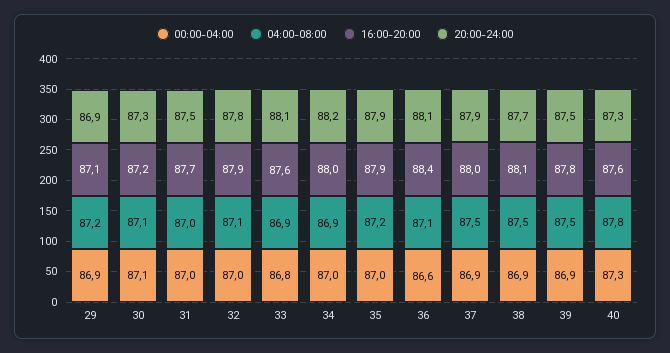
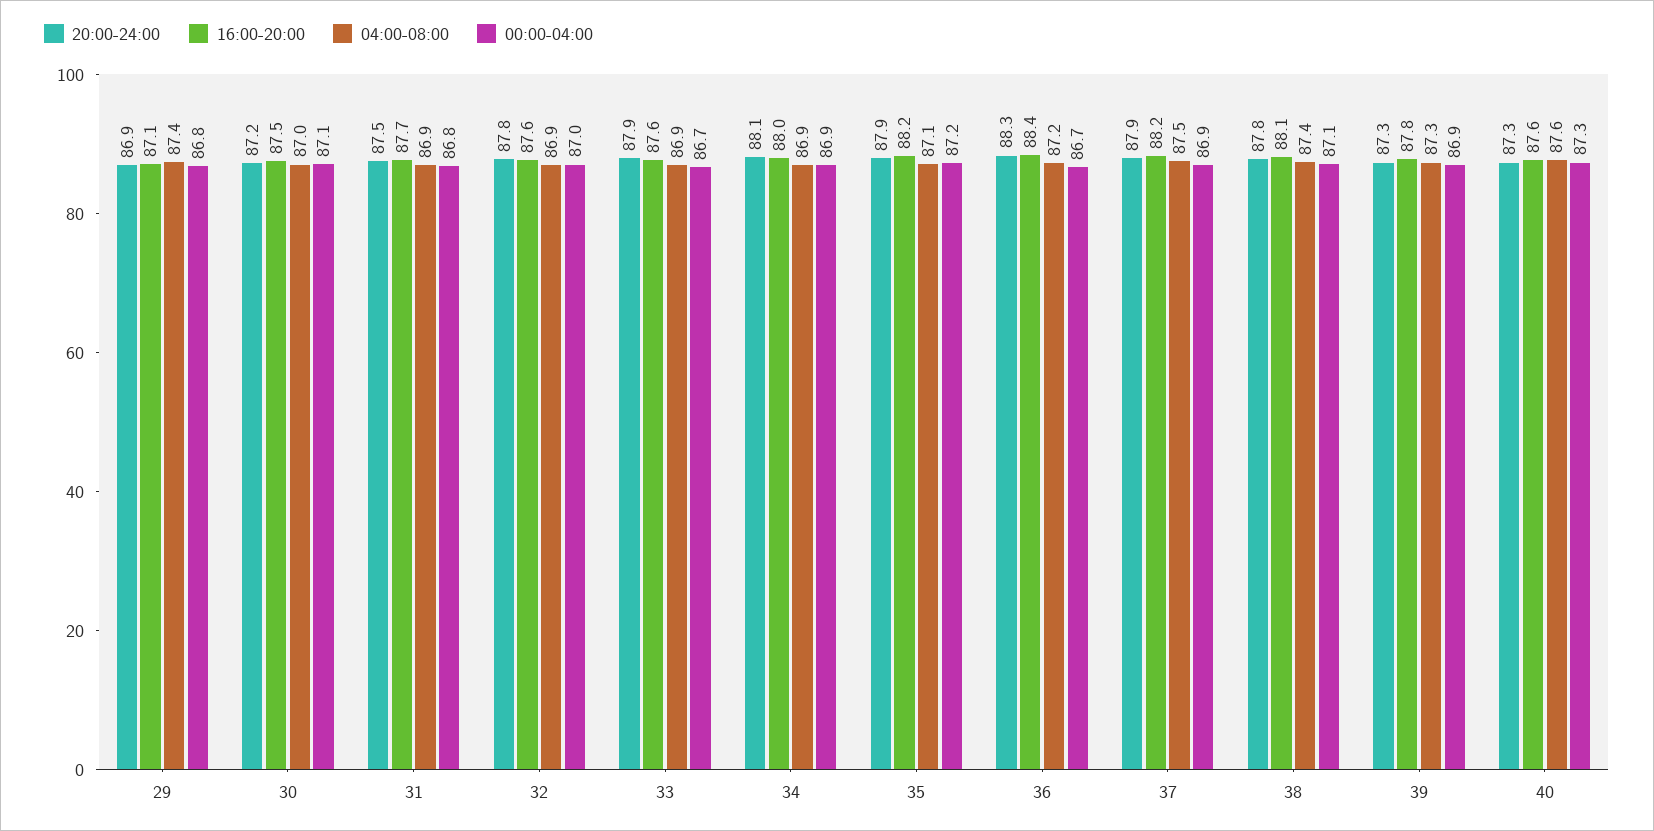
  {
    "00:00-04:00": {
-     "29": 86.9,
+     "29": 86.8,
      "30": 87.1,
-     "31": 87,
+     "31": 86.8,
      "32": 87,
-     "33": 86.8,
+     "33": 86.7,
-     "34": 87,
+     "34": 86.9,
-     "35": 87,
+     "35": 87.2,
-     "36": 86.6,
+     "36": 86.7,
      "37": 86.9,
-     "38": 86.9,
+     "38": 87.1,
      "39": 86.9,
      "40": 87.3
    },
    "04:00-08:00": {
-     "29": 87.2,
+     "29": 87.4,
-     "30": 87.1,
+     "30": 87,
-     "31": 87,
+     "31": 86.9,
-     "32": 87.1,
+     "32": 86.9,
      "33": 86.9,
      "34": 86.9,
-     "35": 87.2,
+     "35": 87.1,
-     "36": 87.1,
+     "36": 87.2,
      "37": 87.5,
-     "38": 87.5,
+     "38": 87.4,
-     "39": 87.5,
+     "39": 87.3,
-     "40": 87.8
+     "40": 87.6
    },
    "16:00-20:00": {
      "29": 87.1,
-     "30": 87.2,
+     "30": 87.5,
      "31": 87.7,
-     "32": 87.9,
+     "32": 87.6,
      "33": 87.6,
      "34": 88,
-     "35": 87.9,
+     "35": 88.2,
      "36": 88.4,
-     "37": 88,
+     "37": 88.2,
      "38": 88.1,
      "39": 87.8,
      "40": 87.6
    },
    "20:00-24:00": {
      "29": 86.9,
-     "30": 87.3,
+     "30": 87.2,
      "31": 87.5,
      "32": 87.8,
-     "33": 88.1,
+     "33": 87.9,
-     "34": 88.2,
+     "34": 88.1,
      "35": 87.9,
-     "36": 88.1,
+     "36": 88.3,
      "37": 87.9,
-     "38": 87.7,
+     "38": 87.8,
-     "39": 87.5,
+     "39": 87.3,
      "40": 87.3
    }
  }

